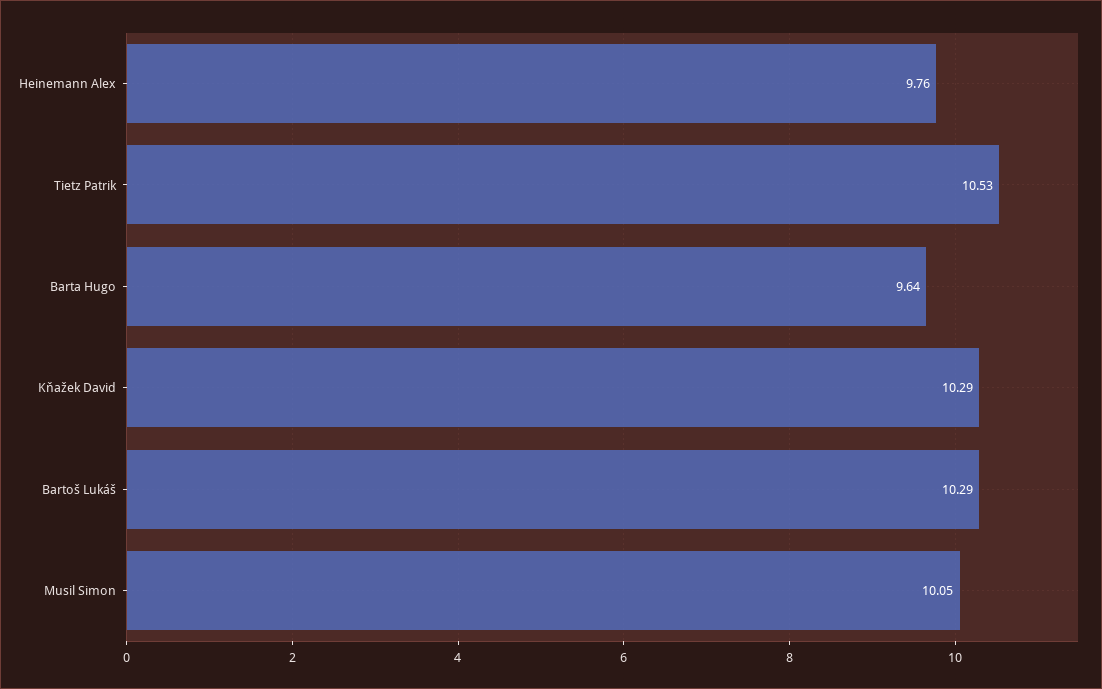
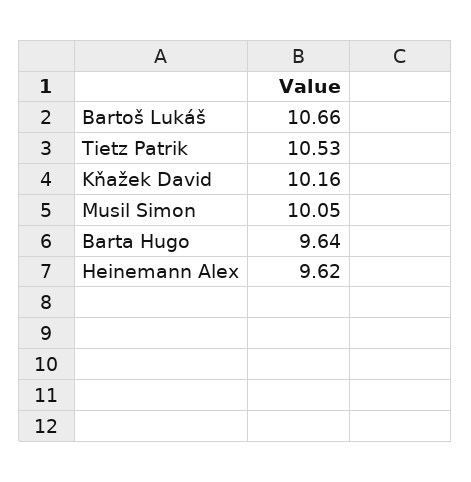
  {
-   "Heinemann Alex": 9.76,
+   "Heinemann Alex": 9.62,
    "Tietz Patrik": 10.53,
    "Barta Hugo": 9.64,
-   "Kňažek David": 10.29,
+   "Kňažek David": 10.16,
-   "Bartoš Lukáš": 10.29,
+   "Bartoš Lukáš": 10.66,
    "Musil Simon": 10.05
  }

